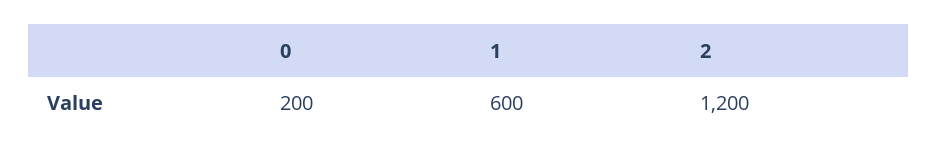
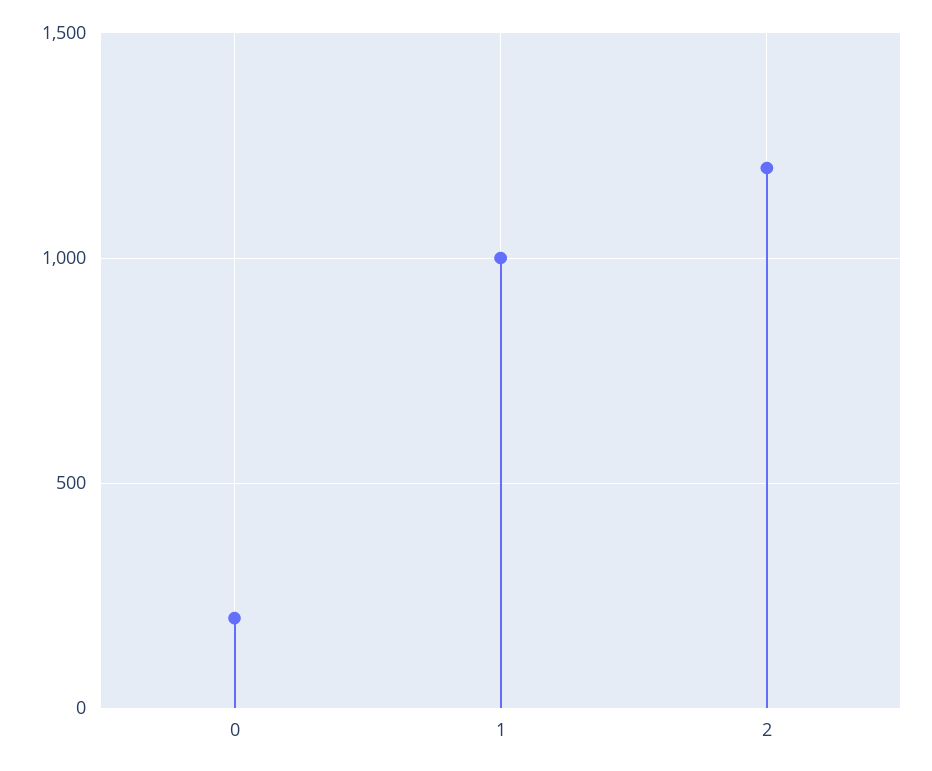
  {
    "0": 200,
-   "1": 600,
+   "1": 1000,
    "2": 1200
  }

